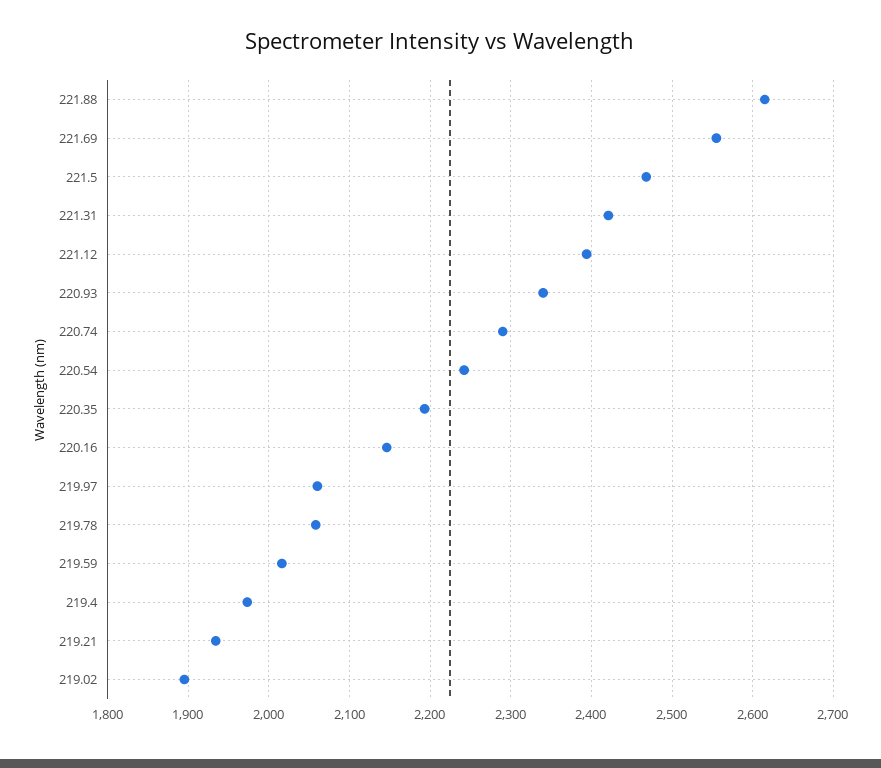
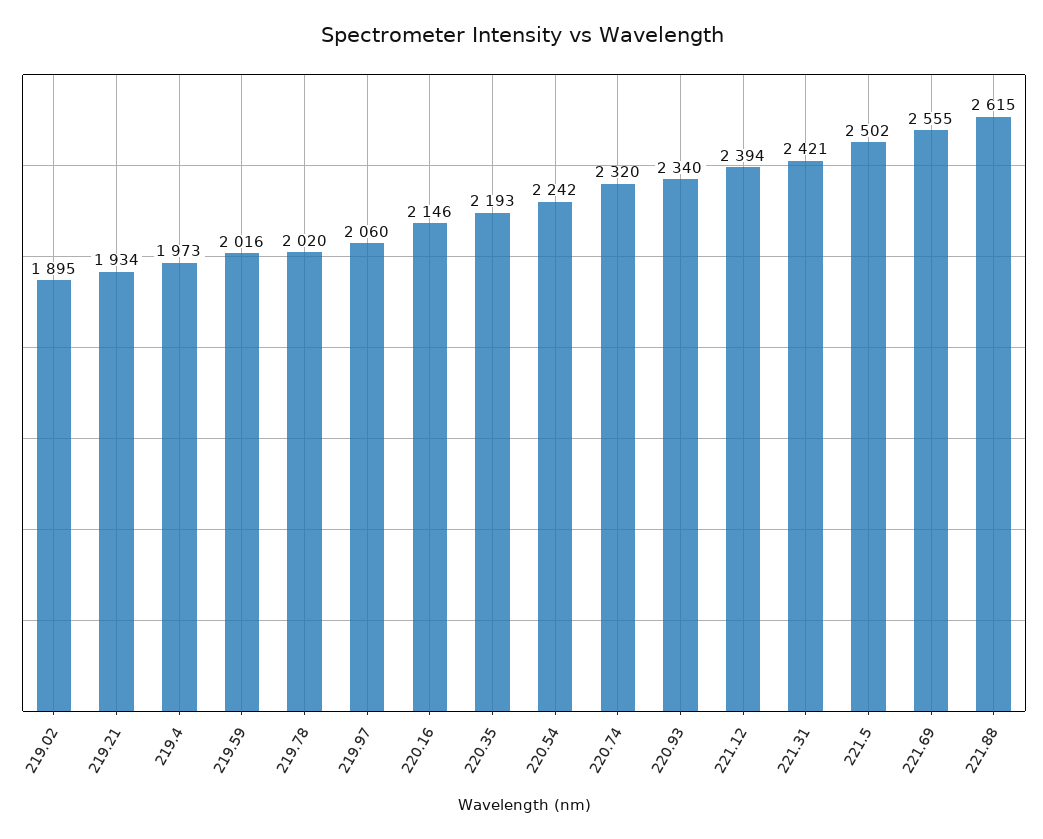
  {
    "221.88": 2615,
    "221.69": 2555,
-   "221.5": 2470,
+   "221.5": 2502,
    "221.31": 2421,
    "221.12": 2394,
    "220.93": 2340,
-   "220.74": 2290,
+   "220.74": 2320,
    "220.54": 2242,
    "220.35": 2193,
    "220.16": 2146,
    "219.97": 2060,
-   "219.78": 2060,
+   "219.78": 2020,
    "219.59": 2016,
    "219.4": 1973,
    "219.21": 1934,
    "219.02": 1895
  }

